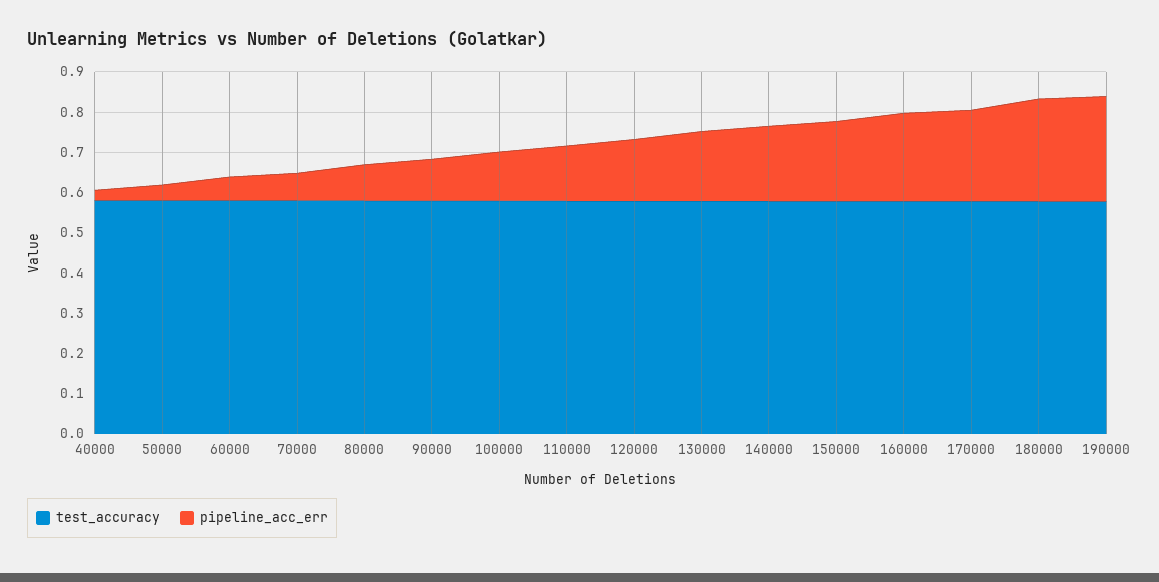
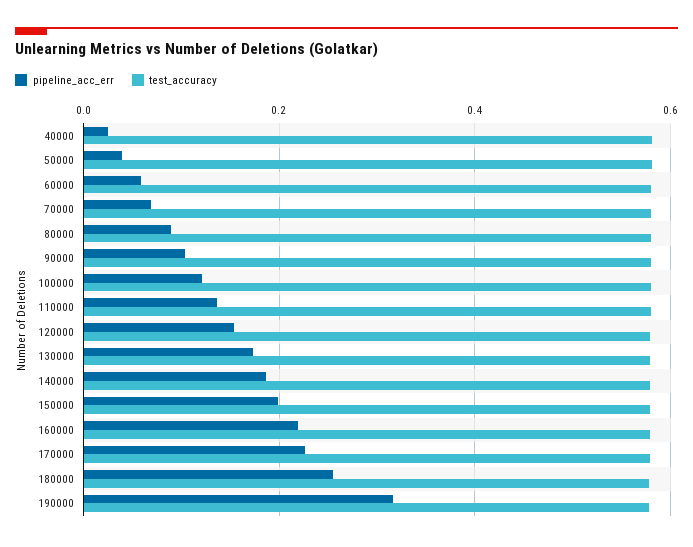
  {
    "test_accuracy": {
      "40000": 0.58,
      "50000": 0.58,
      "60000": 0.58,
      "70000": 0.58,
      "80000": 0.58,
      "90000": 0.58,
      "100000": 0.58,
      "110000": 0.58,
      "120000": 0.58,
      "130000": 0.58,
      "140000": 0.58,
      "150000": 0.58,
      "160000": 0.58,
      "170000": 0.58,
      "180000": 0.58,
      "190000": 0.58
    },
    "pipeline_acc_err": {
      "40000": 0.02,
      "50000": 0.04,
      "60000": 0.06,
      "70000": 0.06,
      "80000": 0.08,
      "90000": 0.1,
      "100000": 0.12,
      "110000": 0.14,
      "120000": 0.16,
      "130000": 0.18,
      "140000": 0.18,
      "150000": 0.2,
      "160000": 0.22,
      "170000": 0.22,
      "180000": 0.26,
-     "190000": 0.26
+     "190000": 0.32
    }
  }

